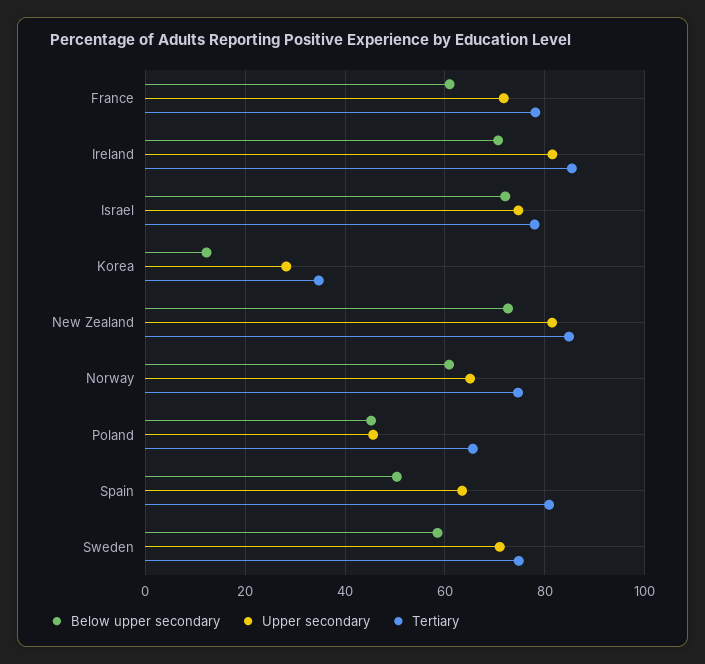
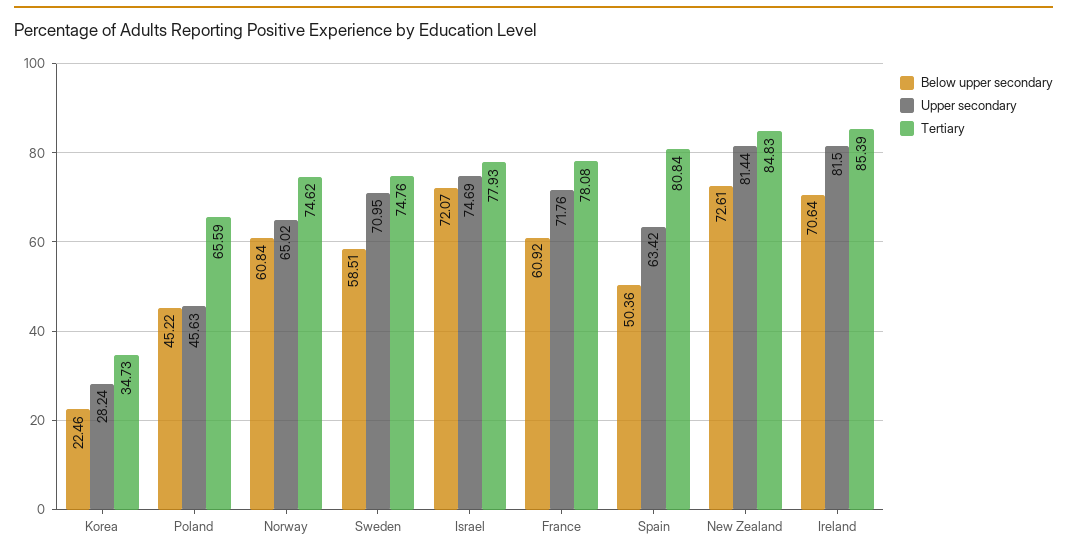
  {
    "Below upper secondary": {
      "France": 60.92,
      "Ireland": 70.64,
      "Israel": 72.07,
-     "Korea": 12,
+     "Korea": 22.46,
      "New Zealand": 72.61,
      "Norway": 60.84,
      "Poland": 45.22,
      "Spain": 50.36,
      "Sweden": 58.51
    },
    "Upper secondary": {
      "France": 71.76,
      "Ireland": 81.5,
      "Israel": 74.69,
      "Korea": 28.24,
      "New Zealand": 81.44,
      "Norway": 65.02,
      "Poland": 45.63,
      "Spain": 63.42,
      "Sweden": 70.95
    },
    "Tertiary": {
      "France": 78.08,
      "Ireland": 85.39,
      "Israel": 77.93,
      "Korea": 34.73,
      "New Zealand": 84.83,
      "Norway": 74.62,
      "Poland": 65.59,
      "Spain": 80.84,
      "Sweden": 74.76
    }
  }

